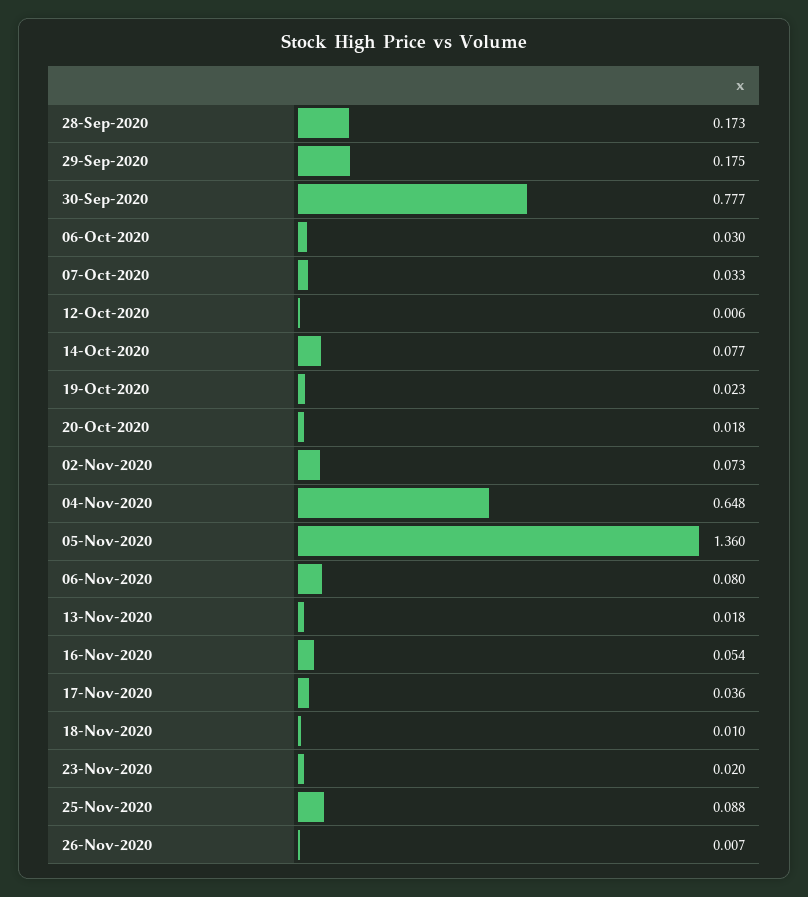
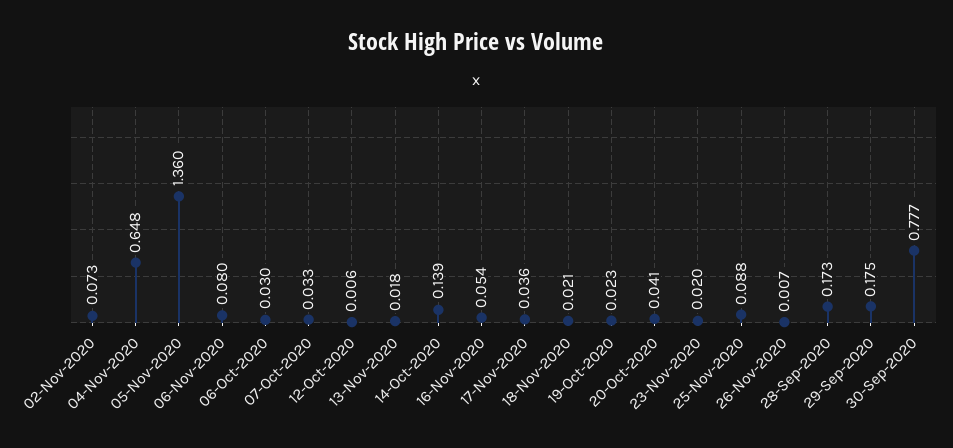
  {
    "28-Sep-2020": 0.173,
    "29-Sep-2020": 0.175,
    "30-Sep-2020": 0.777,
    "06-Oct-2020": 0.03,
    "07-Oct-2020": 0.033,
    "12-Oct-2020": 0.006,
-   "14-Oct-2020": 0.077,
+   "14-Oct-2020": 0.139,
    "19-Oct-2020": 0.023,
-   "20-Oct-2020": 0.018,
+   "20-Oct-2020": 0.041,
    "02-Nov-2020": 0.073,
    "04-Nov-2020": 0.648,
    "05-Nov-2020": 1.36,
    "06-Nov-2020": 0.08,
    "13-Nov-2020": 0.018,
    "16-Nov-2020": 0.054,
    "17-Nov-2020": 0.036,
-   "18-Nov-2020": 0.01,
+   "18-Nov-2020": 0.021,
    "23-Nov-2020": 0.02,
    "25-Nov-2020": 0.088,
    "26-Nov-2020": 0.007
  }

